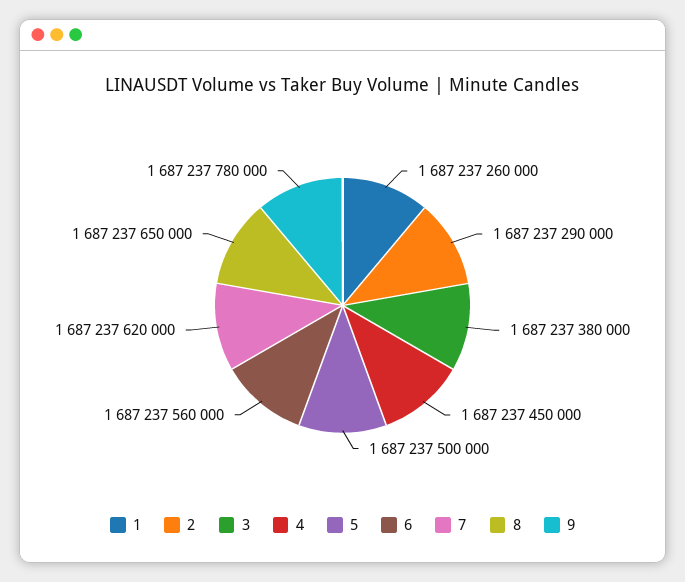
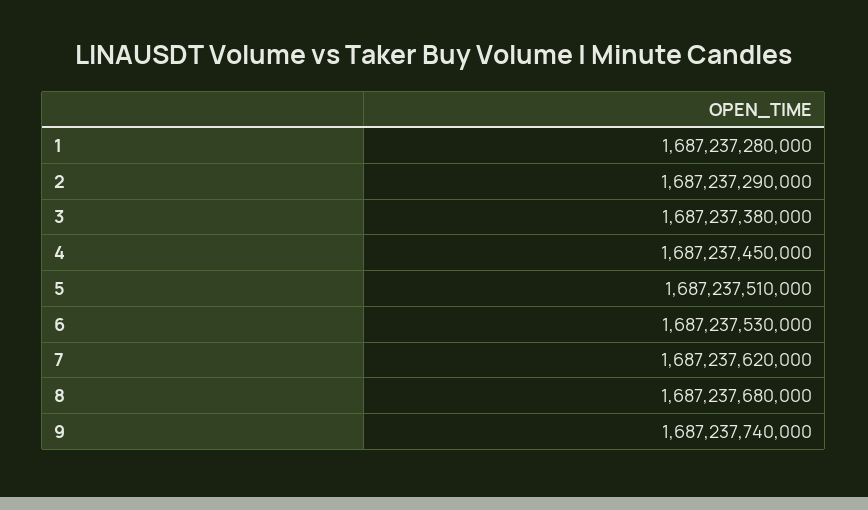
  {
-   "1": 1687237260000,
+   "1": 1687237280000,
    "2": 1687237290000,
    "3": 1687237380000,
    "4": 1687237450000,
-   "5": 1687237500000,
+   "5": 1687237510000,
-   "6": 1687237560000,
+   "6": 1687237530000,
    "7": 1687237620000,
-   "8": 1687237650000,
+   "8": 1687237680000,
-   "9": 1687237780000
+   "9": 1687237740000
  }

